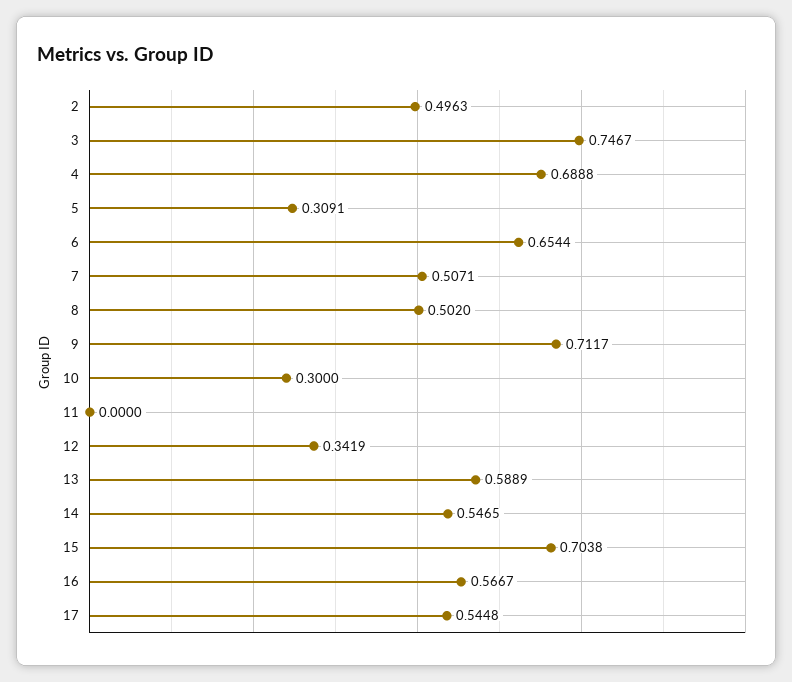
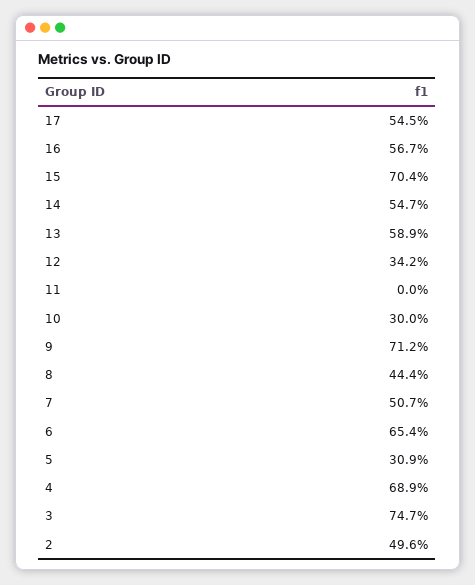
  {
    "2": 0.4963,
    "3": 0.7467,
    "4": 0.6888,
    "5": 0.3091,
    "6": 0.6544,
    "7": 0.5071,
-   "8": 0.502,
+   "8": 0.444,
    "9": 0.7117,
    "10": 0.3,
    "11": 0,
    "12": 0.3419,
    "13": 0.5889,
    "14": 0.5465,
    "15": 0.7038,
    "16": 0.5667,
    "17": 0.5448
  }

